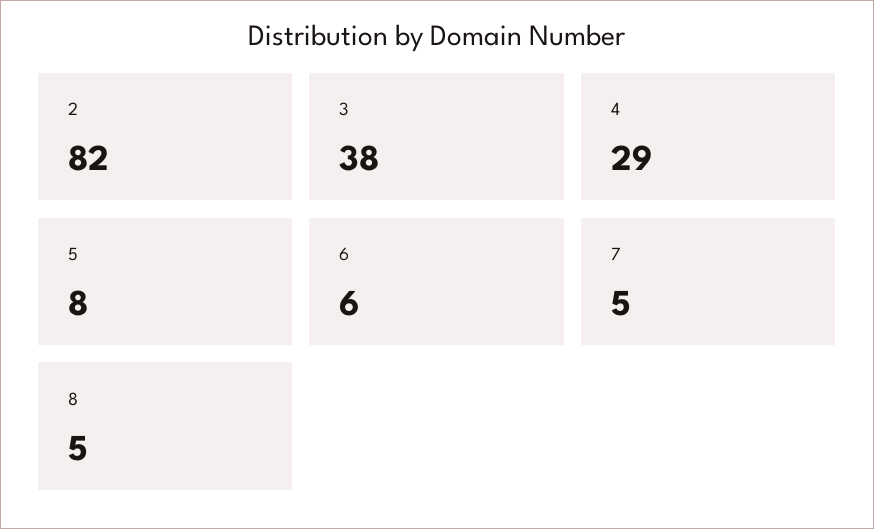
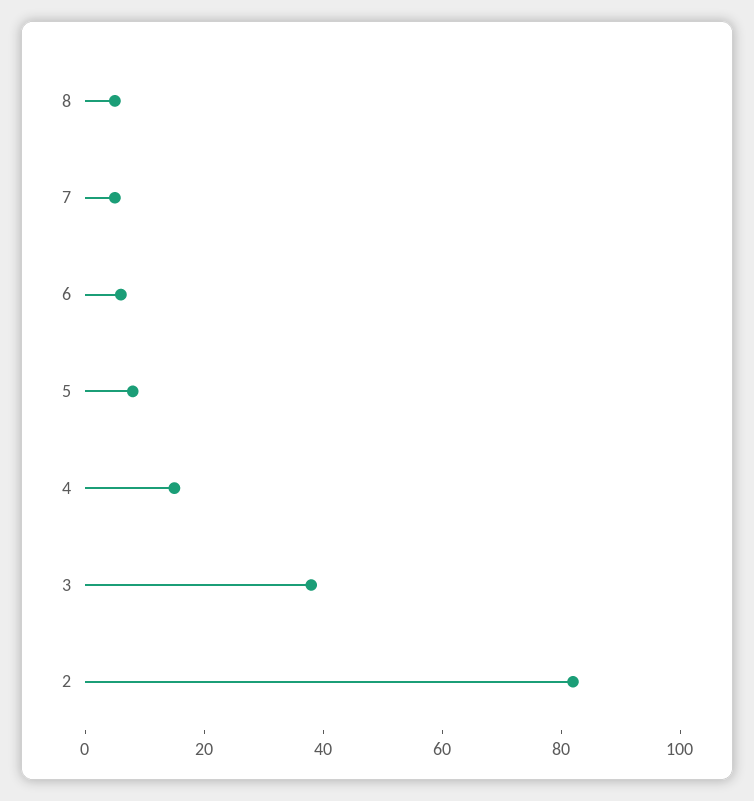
  {
    "2": 82,
    "3": 38,
-   "4": 29,
+   "4": 15,
    "5": 8,
    "6": 6,
    "7": 5,
    "8": 5
  }

